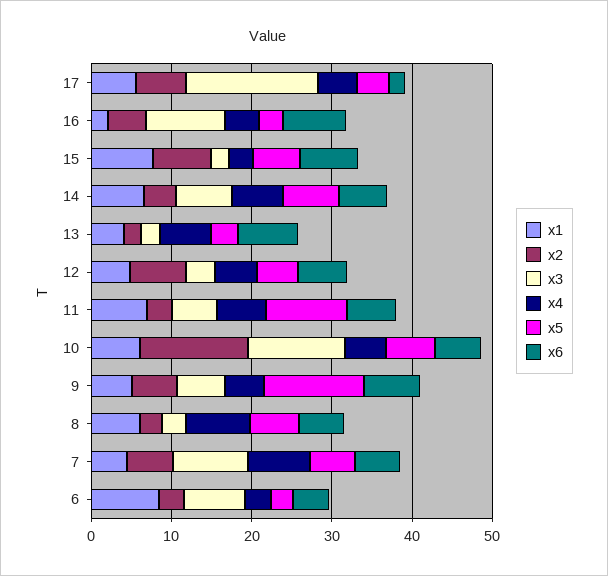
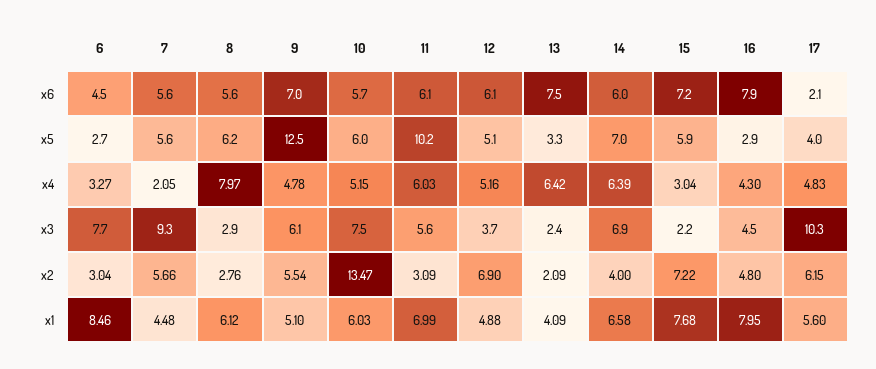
  {
    "x1": {
      "17": 5.6,
-     "16": 2,
+     "16": 7.95,
      "15": 7.68,
      "14": 6.58,
      "13": 4.09,
      "12": 4.88,
      "11": 6.99,
      "10": 6.03,
      "9": 5.1,
      "8": 6.12,
      "7": 4.48,
      "6": 8.46
    },
    "x2": {
      "17": 6.15,
      "16": 4.8,
      "15": 7.22,
      "14": 4,
      "13": 2.09,
      "12": 6.9,
      "11": 3.09,
      "10": 13.47,
      "9": 5.54,
      "8": 2.76,
      "7": 5.66,
      "6": 3.04
    },
    "x3": {
-     "17": 16,
+     "17": 10.3,
-     "16": 10,
+     "16": 4.5,
      "15": 2.2,
      "14": 6.9,
      "13": 2.4,
      "12": 3.7,
      "11": 5.6,
-     "10": 12,
+     "10": 7.5,
      "9": 6.1,
      "8": 2.9,
      "7": 9.3,
      "6": 7.7
    },
    "x4": {
      "17": 4.83,
      "16": 4.3,
      "15": 3.04,
      "14": 6.39,
      "13": 6.42,
      "12": 5.16,
      "11": 6.03,
      "10": 5.15,
      "9": 4.78,
      "8": 7.97,
-     "7": 8,
+     "7": 2.05,
      "6": 3.27
    },
    "x5": {
      "17": 4,
      "16": 2.9,
      "15": 5.9,
      "14": 7,
      "13": 3.3,
      "12": 5.1,
      "11": 10.2,
      "10": 6,
      "9": 12.5,
      "8": 6.2,
      "7": 5.6,
      "6": 2.7
    },
    "x6": {
      "17": 2.1,
      "16": 7.9,
      "15": 7.2,
      "14": 6,
      "13": 7.5,
      "12": 6.1,
      "11": 6.1,
      "10": 5.7,
      "9": 7,
      "8": 5.6,
      "7": 5.6,
      "6": 4.5
    }
  }

